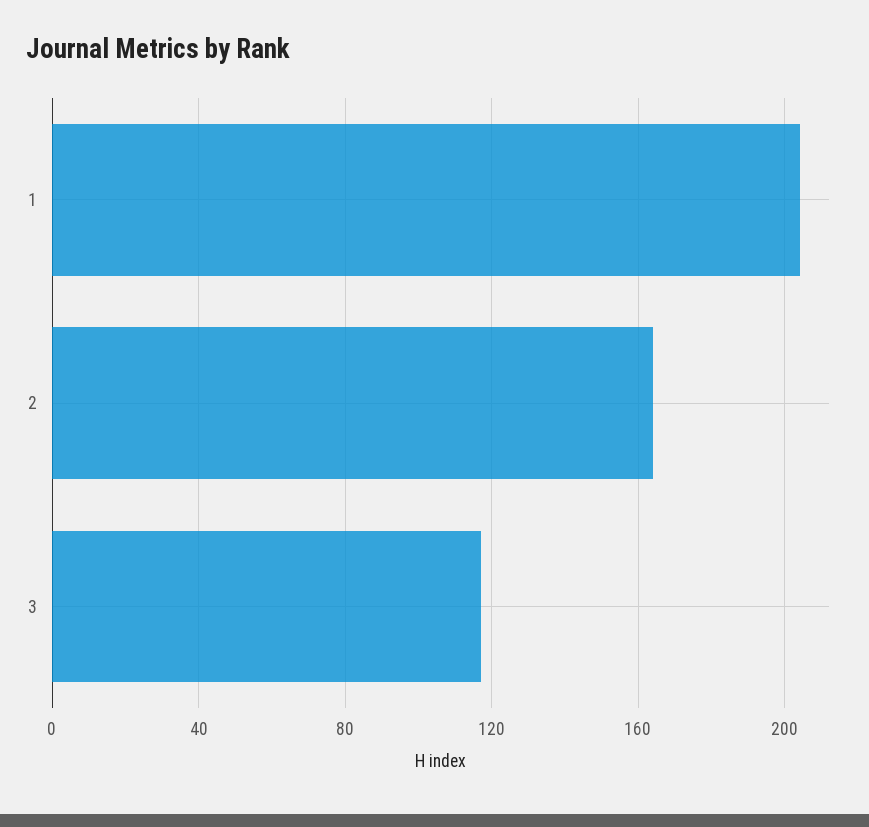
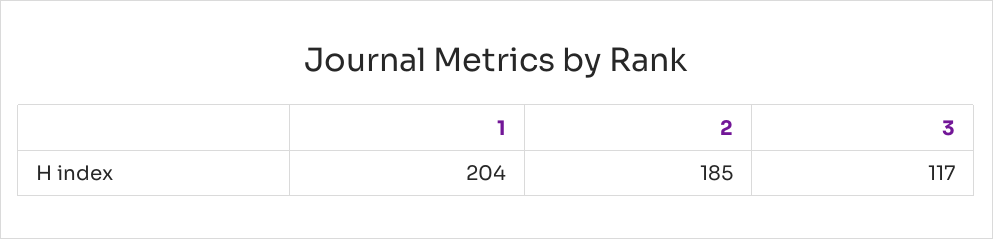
  {
    "1": 204,
-   "2": 165,
+   "2": 185,
    "3": 117
  }

